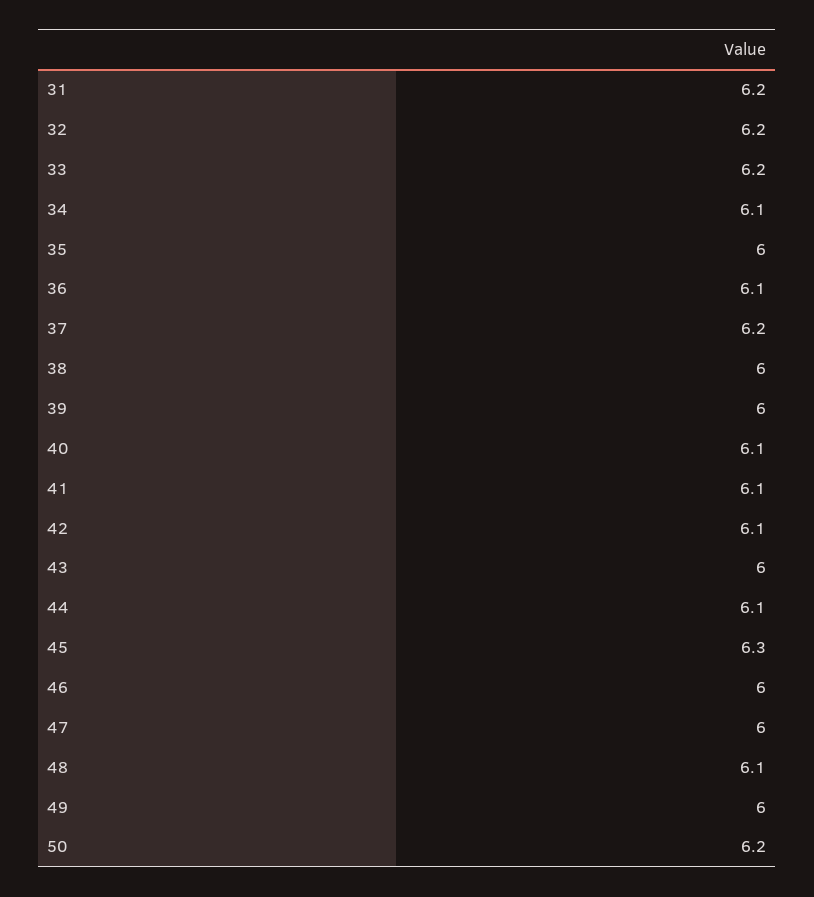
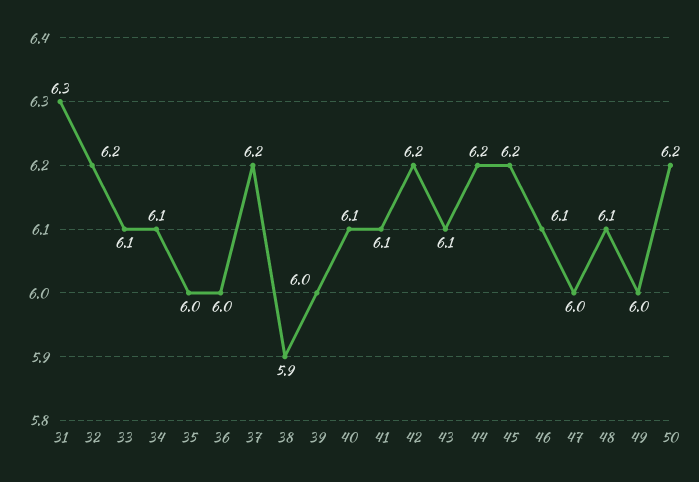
  {
-   "31": 6.2,
+   "31": 6.3,
    "32": 6.2,
-   "33": 6.2,
+   "33": 6.1,
    "34": 6.1,
    "35": 6,
-   "36": 6.1,
+   "36": 6,
    "37": 6.2,
-   "38": 6,
+   "38": 5.9,
    "39": 6,
    "40": 6.1,
    "41": 6.1,
-   "42": 6.1,
+   "42": 6.2,
-   "43": 6,
+   "43": 6.1,
-   "44": 6.1,
+   "44": 6.2,
-   "45": 6.3,
+   "45": 6.2,
-   "46": 6,
+   "46": 6.1,
    "47": 6,
    "48": 6.1,
    "49": 6,
    "50": 6.2
  }

